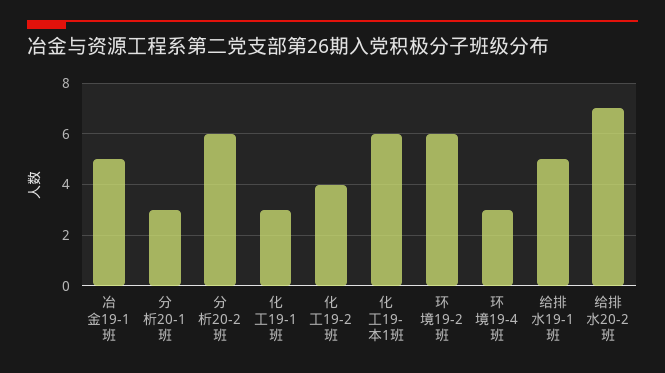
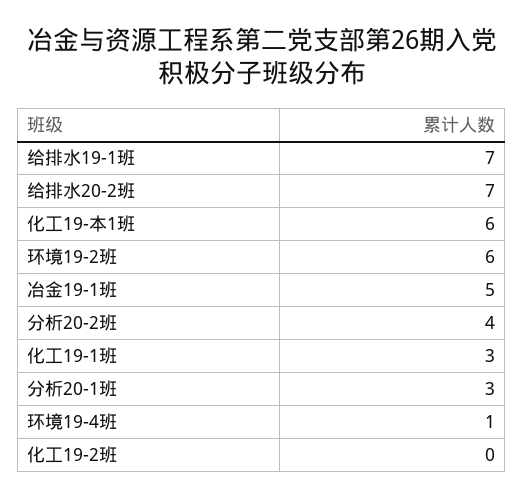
  {
    "冶金19-1班": 5,
    "分析20-1班": 3,
-   "分析20-2班": 6,
+   "分析20-2班": 4,
    "化工19-1班": 3,
-   "化工19-2班": 4,
+   "化工19-2班": 0,
    "化工19-本1班": 6,
    "环境19-2班": 6,
-   "环境19-4班": 3,
+   "环境19-4班": 1,
-   "给排水19-1班": 5,
+   "给排水19-1班": 7,
    "给排水20-2班": 7
  }

